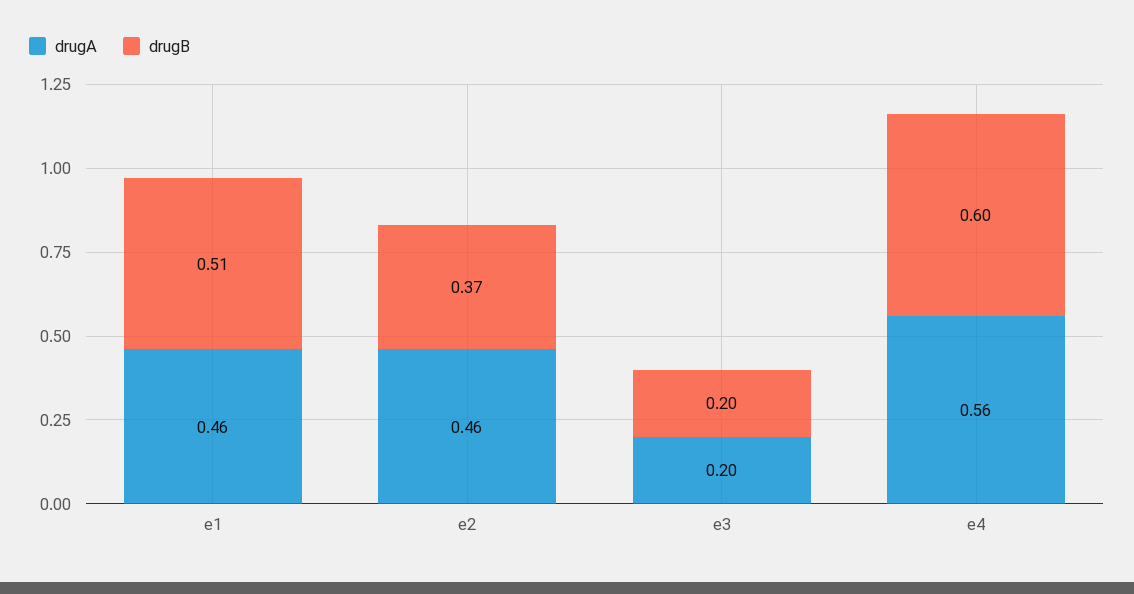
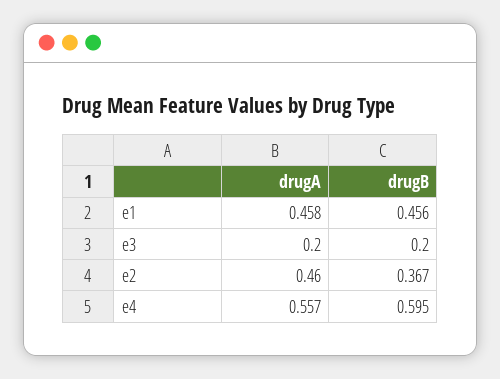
  {
    "drugA": {
      "e1": 0.458,
      "e2": 0.46,
      "e3": 0.2,
      "e4": 0.557
    },
    "drugB": {
-     "e1": 0.51,
+     "e1": 0.456,
      "e2": 0.367,
      "e3": 0.2,
      "e4": 0.595
    }
  }

